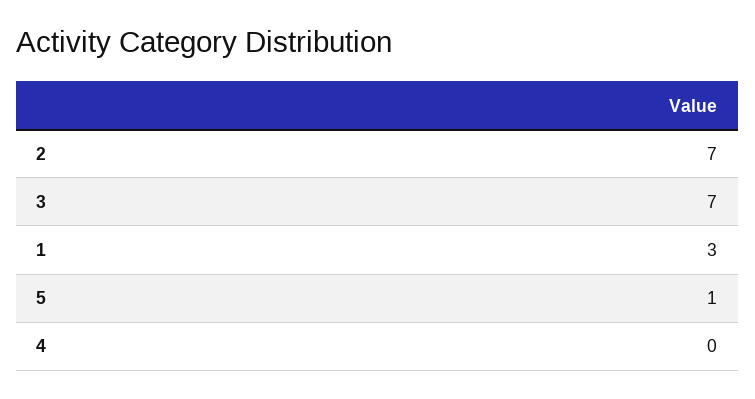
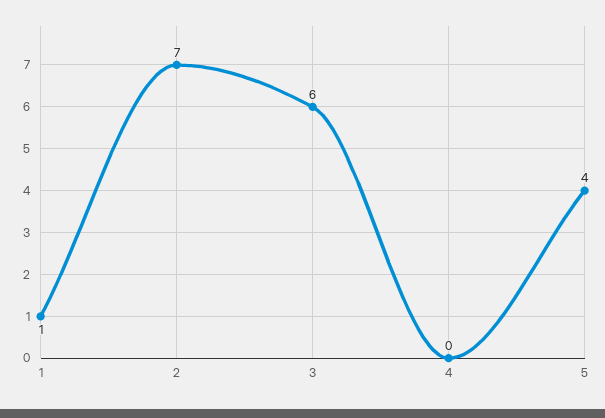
  {
    "2": 7,
-   "3": 7,
+   "3": 6,
-   "1": 3,
+   "1": 1,
-   "5": 1,
+   "5": 4,
    "4": 0
  }

